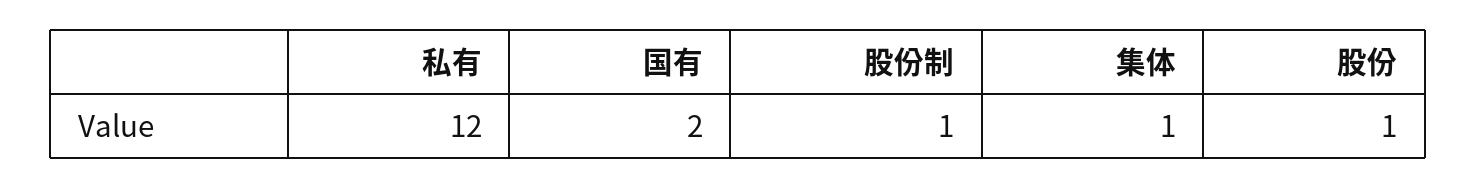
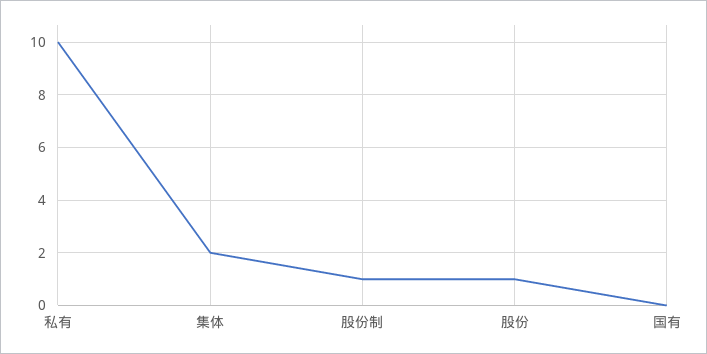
  {
-   "私有": 12,
+   "私有": 10,
-   "国有": 2,
+   "国有": 0,
    "股份制": 1,
-   "集体": 1,
+   "集体": 2,
    "股份": 1
  }

